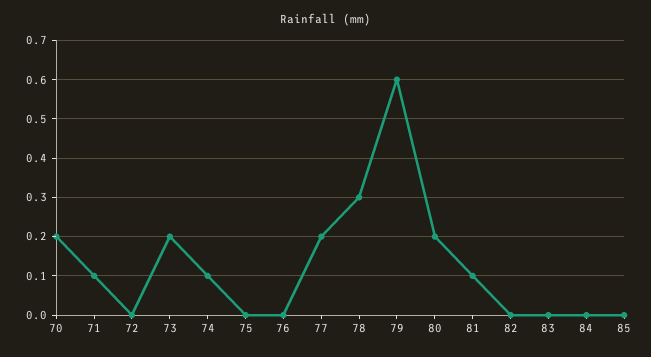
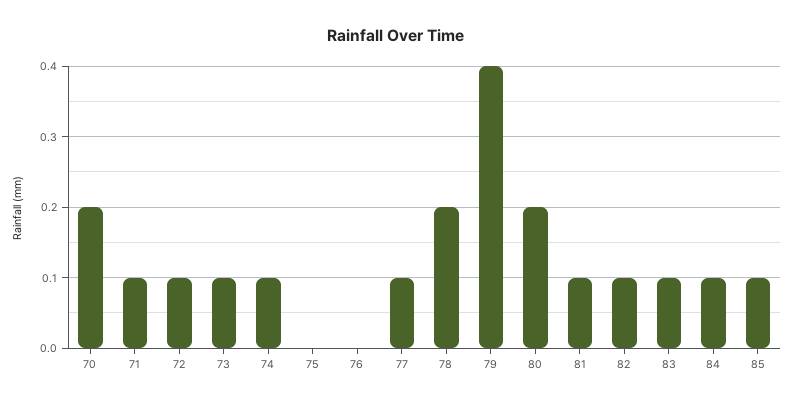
  {
    "70": 0.2,
    "71": 0.1,
-   "72": 0,
+   "72": 0.1,
-   "73": 0.2,
+   "73": 0.1,
    "74": 0.1,
    "75": 0,
    "76": 0,
-   "77": 0.2,
+   "77": 0.1,
-   "78": 0.3,
+   "78": 0.2,
-   "79": 0.6,
+   "79": 0.4,
    "80": 0.2,
    "81": 0.1,
-   "82": 0,
+   "82": 0.1,
-   "83": 0,
+   "83": 0.1,
-   "84": 0,
+   "84": 0.1,
-   "85": 0
+   "85": 0.1
  }

